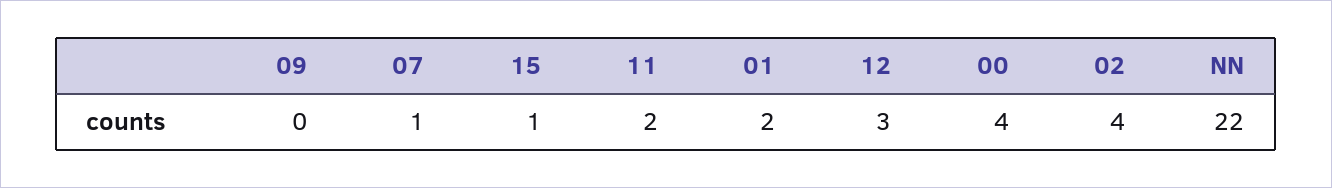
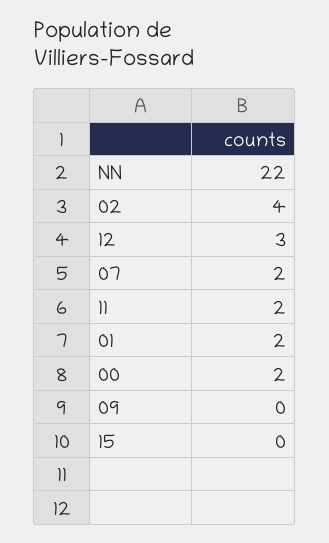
  {
    "09": 0,
-   "07": 1,
+   "07": 2,
-   "15": 1,
+   "15": 0,
    "11": 2,
    "01": 2,
    "12": 3,
-   "00": 4,
+   "00": 2,
    "02": 4,
    "NN": 22
  }

